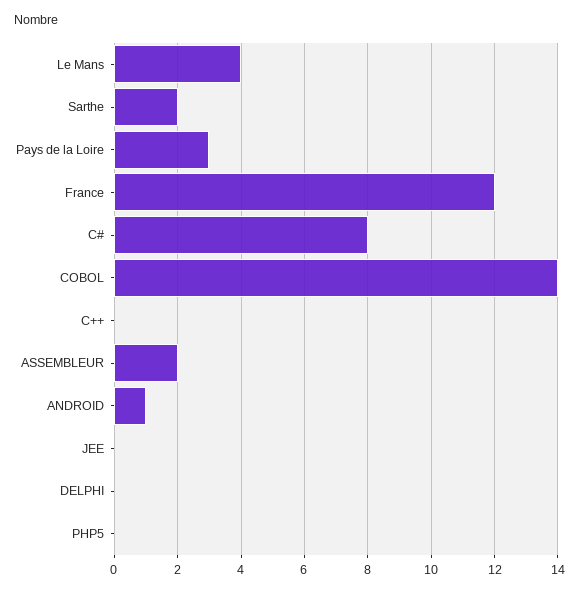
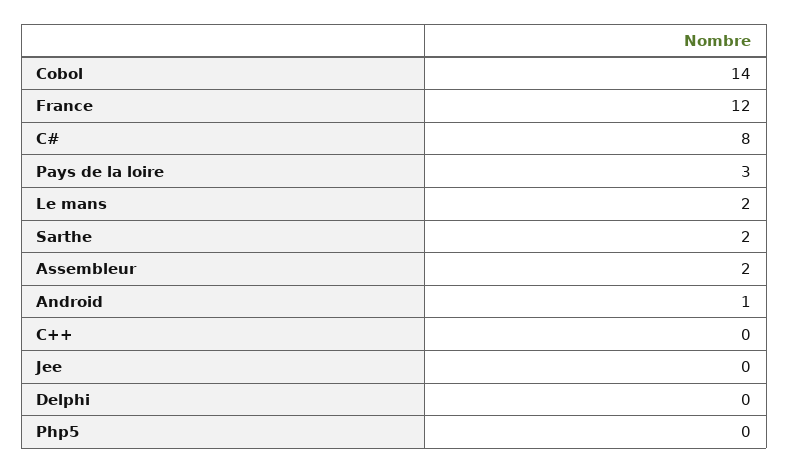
  {
-   "Le Mans": 4,
+   "Le Mans": 2,
    "Sarthe": 2,
    "Pays de la Loire": 3,
    "France": 12,
    "C#": 8,
    "COBOL": 14,
    "C++": 0,
    "ASSEMBLEUR": 2,
    "ANDROID": 1,
    "JEE": 0,
    "DELPHI": 0,
    "PHP5": 0
  }

